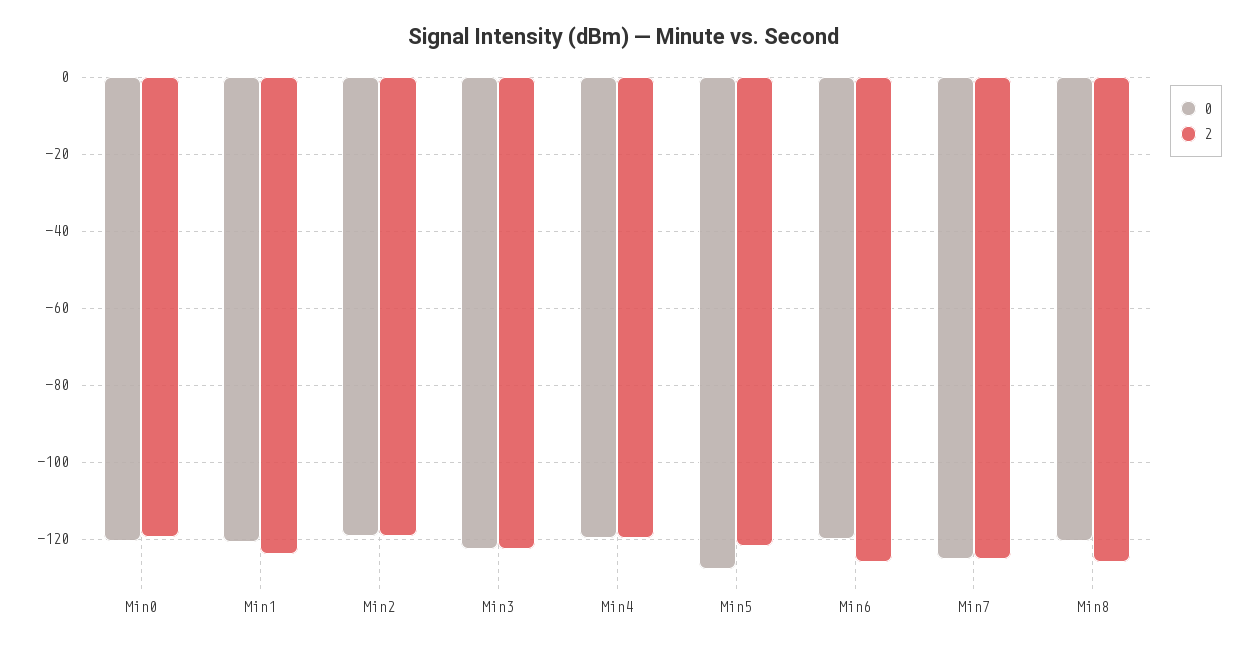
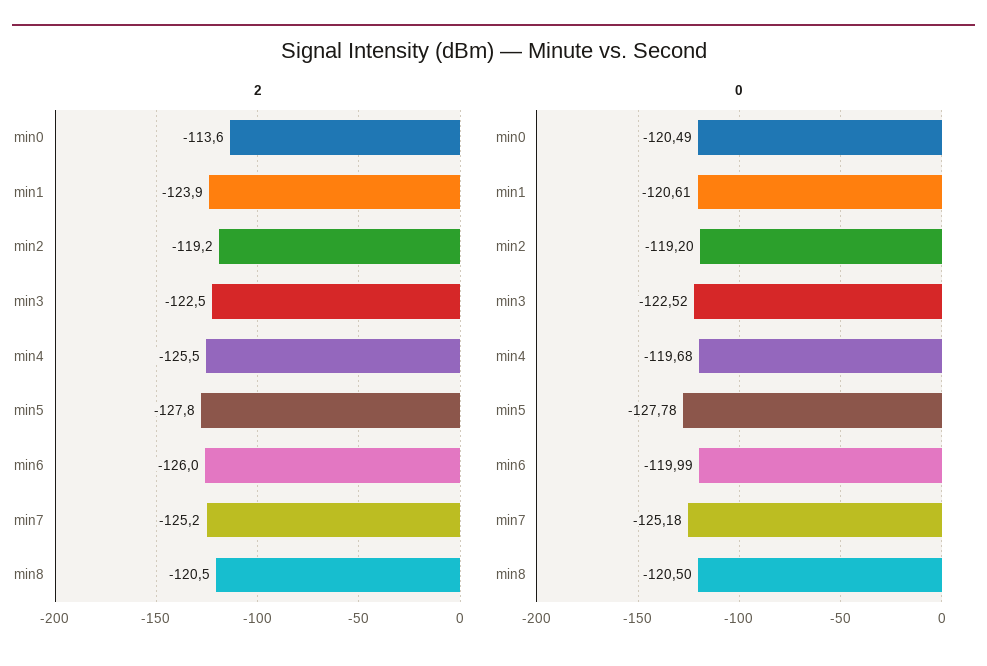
  {
    "0": {
      "Min0": -120.49,
      "Min1": -120.61,
      "Min2": -119.2,
      "Min3": -122.52,
      "Min4": -119.68,
      "Min5": -127.78,
      "Min6": -119.99,
      "Min7": -125.18,
      "Min8": -120.5
    },
    "2": {
-     "Min0": -120,
+     "Min0": -113.6,
      "Min1": -123.9,
      "Min2": -119.2,
      "Min3": -122.5,
-     "Min4": -120,
+     "Min4": -125.5,
-     "Min5": -122,
+     "Min5": -127.8,
      "Min6": -126,
      "Min7": -125.2,
-     "Min8": -126
+     "Min8": -120.5
    }
  }

